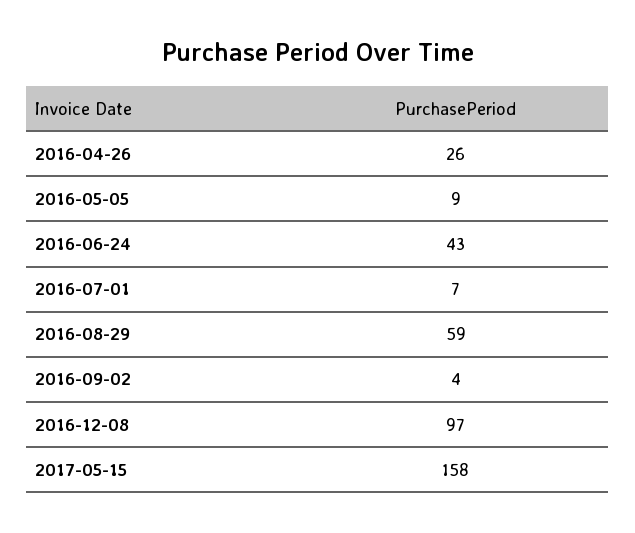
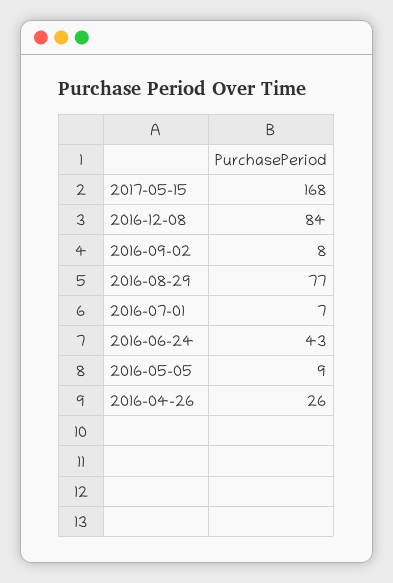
  {
    "2016-04-26": 26,
    "2016-05-05": 9,
    "2016-06-24": 43,
    "2016-07-01": 7,
-   "2016-08-29": 59,
+   "2016-08-29": 77,
-   "2016-09-02": 4,
+   "2016-09-02": 8,
-   "2016-12-08": 97,
+   "2016-12-08": 84,
-   "2017-05-15": 158
+   "2017-05-15": 168
  }

